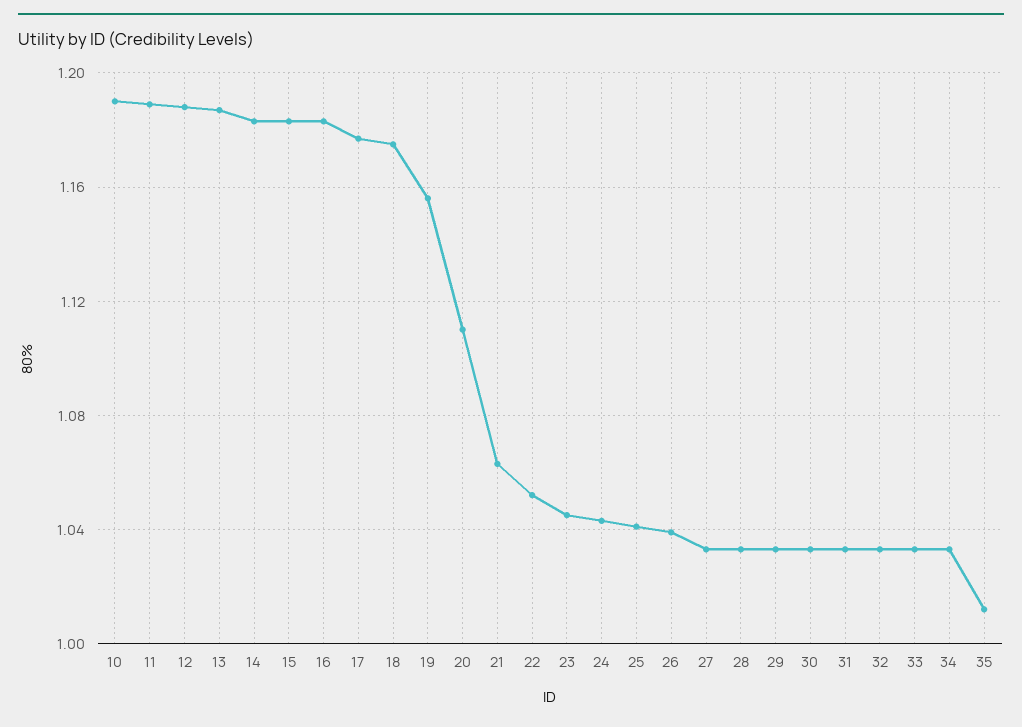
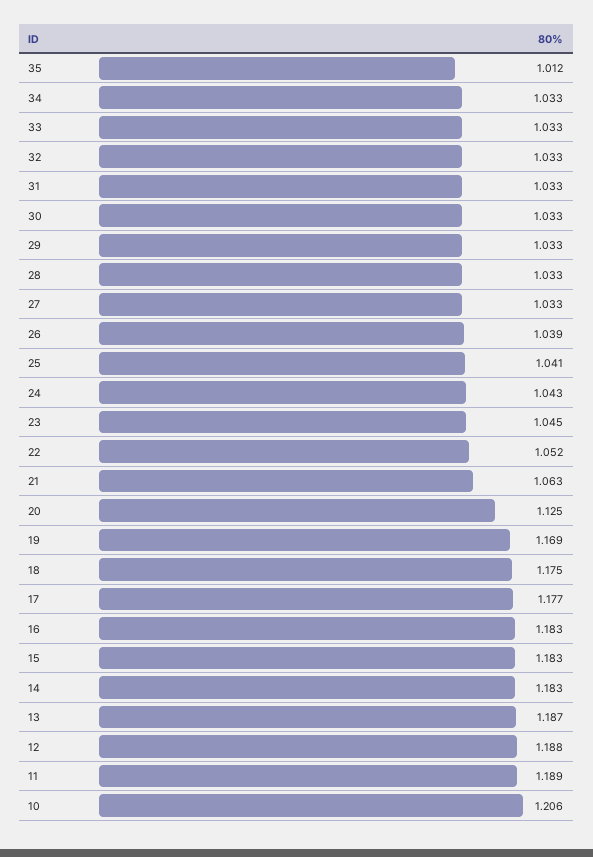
  {
-   "10": 1.19,
+   "10": 1.206,
    "11": 1.189,
    "12": 1.188,
    "13": 1.187,
    "14": 1.183,
    "15": 1.183,
    "16": 1.183,
    "17": 1.177,
    "18": 1.175,
-   "19": 1.155,
+   "19": 1.169,
-   "20": 1.11,
+   "20": 1.125,
    "21": 1.063,
    "22": 1.052,
    "23": 1.045,
    "24": 1.043,
    "25": 1.041,
    "26": 1.039,
    "27": 1.033,
    "28": 1.033,
    "29": 1.033,
    "30": 1.033,
    "31": 1.033,
    "32": 1.033,
    "33": 1.033,
    "34": 1.033,
    "35": 1.012
  }

